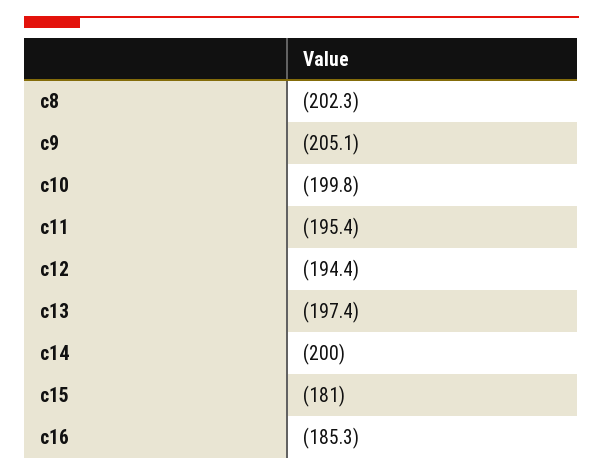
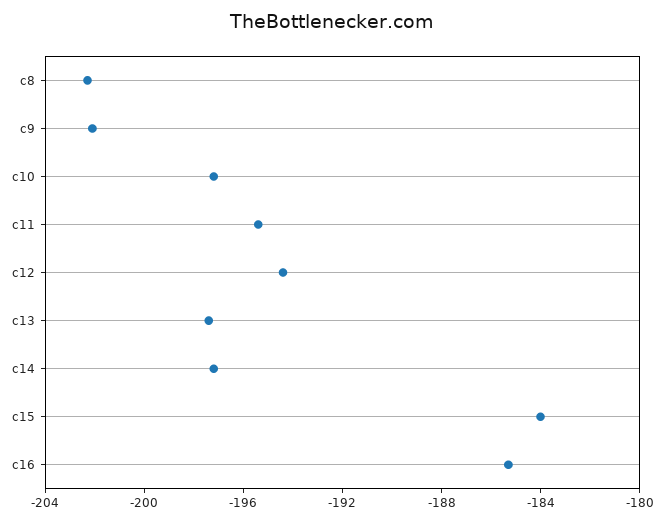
  {
    "c8": -202.3,
-   "c9": -205.1,
+   "c9": -202,
-   "c10": -199.8,
+   "c10": -197,
    "c11": -195.4,
    "c12": -194.4,
    "c13": -197.4,
-   "c14": -200,
+   "c14": -197,
-   "c15": -181,
+   "c15": -184,
    "c16": -185.3
  }

